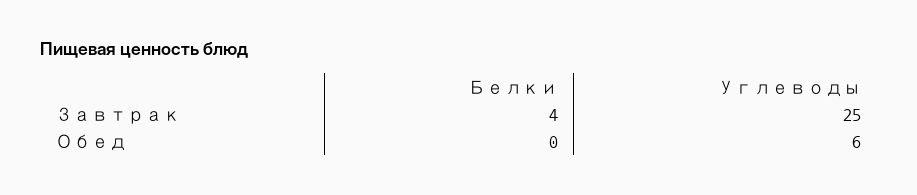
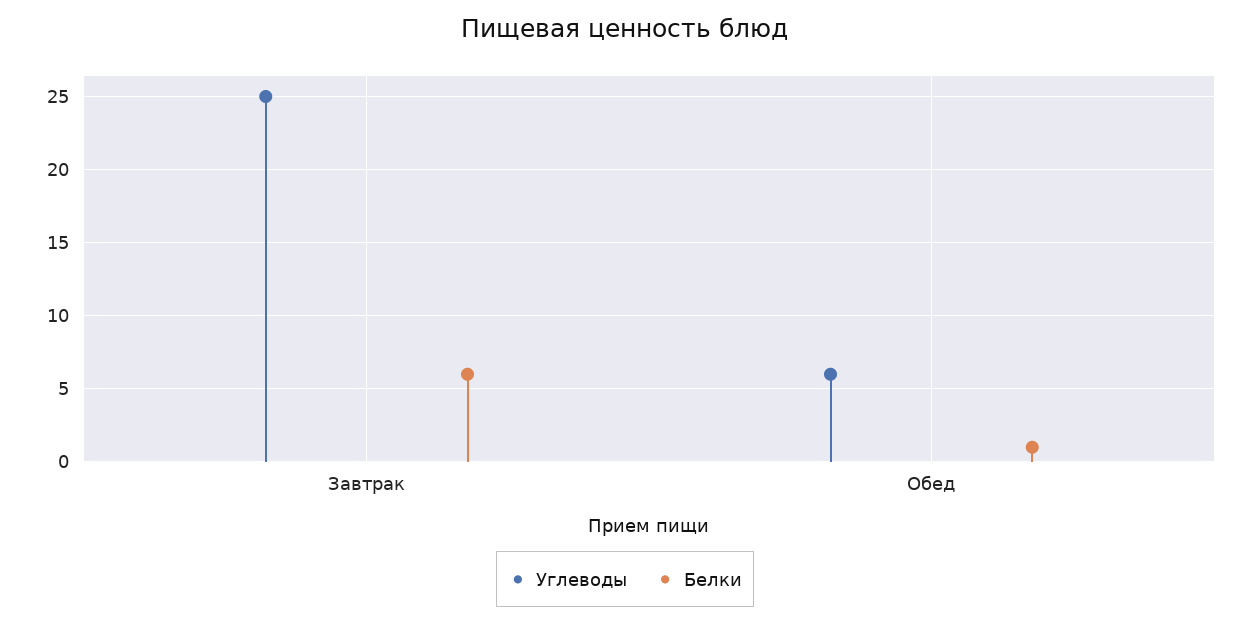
  {
    "Белки": {
-     "Завтрак": 4,
+     "Завтрак": 6,
-     "Обед": 0
+     "Обед": 1
    },
    "Углеводы": {
      "Завтрак": 25,
      "Обед": 6
    }
  }

